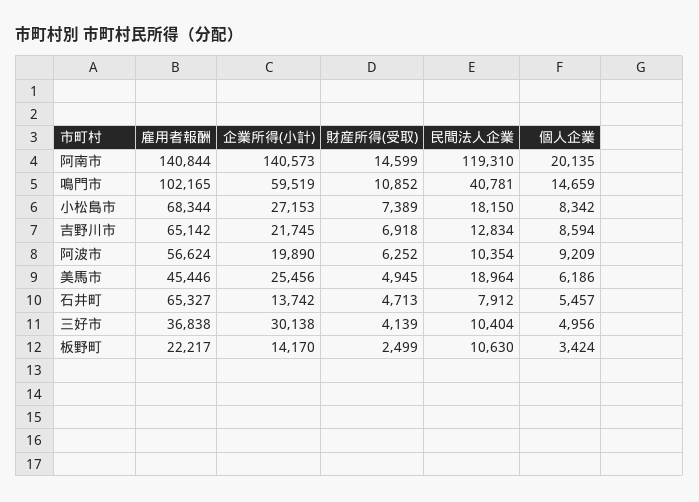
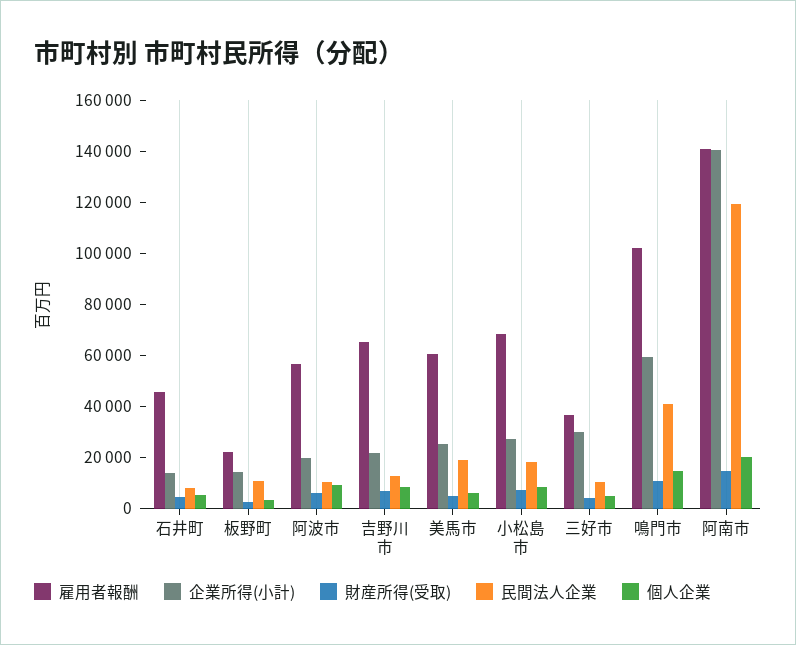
  {
    "雇用者報酬": {
      "阿南市": 140844,
      "鳴門市": 102165,
      "小松島市": 68344,
      "吉野川市": 65142,
      "阿波市": 56624,
-     "美馬市": 45446,
+     "美馬市": 60000,
-     "石井町": 65327,
+     "石井町": 45000,
      "三好市": 36838,
      "板野町": 22217
    },
    "企業所得(小計)": {
      "阿南市": 140573,
      "鳴門市": 59519,
      "小松島市": 27153,
      "吉野川市": 21745,
      "阿波市": 19890,
      "美馬市": 25456,
      "石井町": 13742,
      "三好市": 30138,
      "板野町": 14170
    },
    "財産所得(受取)": {
      "阿南市": 14599,
      "鳴門市": 10852,
      "小松島市": 7389,
      "吉野川市": 6918,
      "阿波市": 6252,
      "美馬市": 4945,
      "石井町": 4713,
      "三好市": 4139,
      "板野町": 2499
    },
    "民間法人企業": {
      "阿南市": 119310,
      "鳴門市": 40781,
      "小松島市": 18150,
      "吉野川市": 12834,
      "阿波市": 10354,
      "美馬市": 18964,
      "石井町": 7912,
      "三好市": 10404,
      "板野町": 10630
    },
    "個人企業": {
      "阿南市": 20135,
      "鳴門市": 14659,
      "小松島市": 8342,
      "吉野川市": 8594,
      "阿波市": 9209,
      "美馬市": 6186,
      "石井町": 5457,
      "三好市": 4956,
      "板野町": 3424
    }
  }

